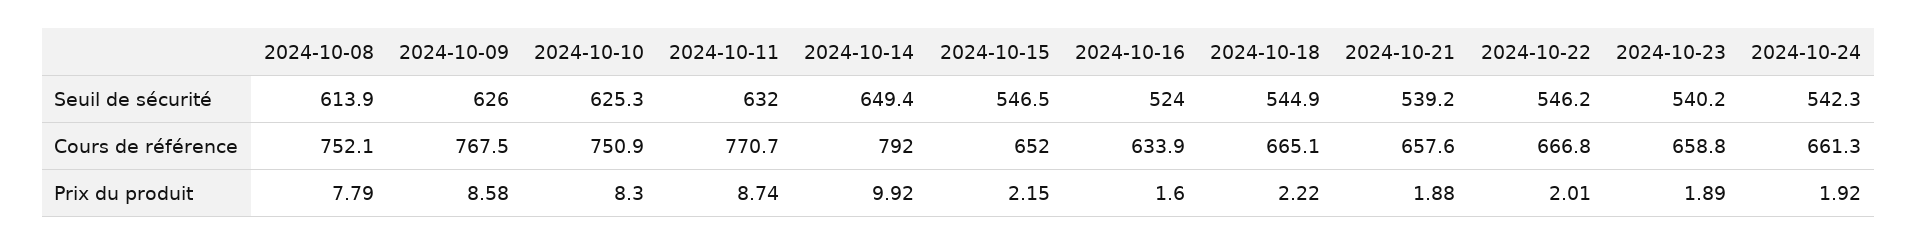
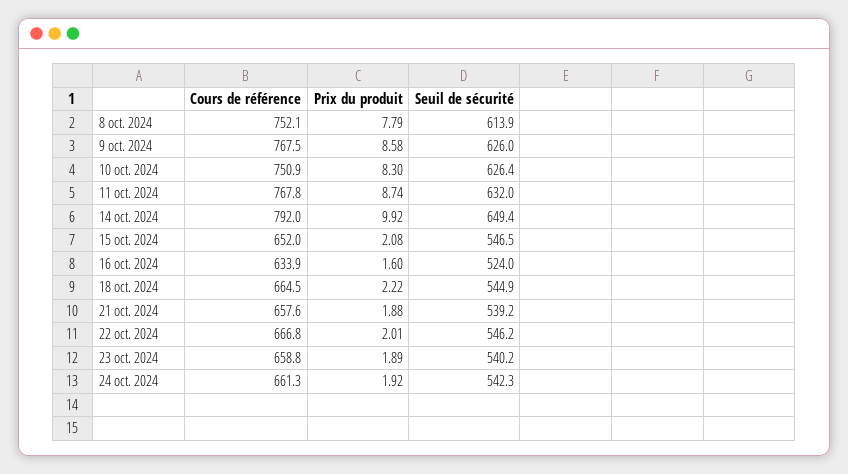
  {
    "2024-10-08": {
      "Seuil de sécurité": 613.9,
      "Cours de référence": 752.1,
      "Prix du produit": 7.79
    },
    "2024-10-09": {
      "Seuil de sécurité": 626,
      "Cours de référence": 767.5,
      "Prix du produit": 8.58
    },
    "2024-10-10": {
-     "Seuil de sécurité": 625.3,
+     "Seuil de sécurité": 626.4,
      "Cours de référence": 750.9,
      "Prix du produit": 8.3
    },
    "2024-10-11": {
      "Seuil de sécurité": 632,
-     "Cours de référence": 770.7,
+     "Cours de référence": 767.8,
      "Prix du produit": 8.74
    },
    "2024-10-14": {
      "Seuil de sécurité": 649.4,
      "Cours de référence": 792,
      "Prix du produit": 9.92
    },
    "2024-10-15": {
      "Seuil de sécurité": 546.5,
      "Cours de référence": 652,
-     "Prix du produit": 2.15
+     "Prix du produit": 2.08
    },
    "2024-10-16": {
      "Seuil de sécurité": 524,
      "Cours de référence": 633.9,
      "Prix du produit": 1.6
    },
    "2024-10-18": {
      "Seuil de sécurité": 544.9,
-     "Cours de référence": 665.1,
+     "Cours de référence": 664.5,
      "Prix du produit": 2.22
    },
    "2024-10-21": {
      "Seuil de sécurité": 539.2,
      "Cours de référence": 657.6,
      "Prix du produit": 1.88
    },
    "2024-10-22": {
      "Seuil de sécurité": 546.2,
      "Cours de référence": 666.8,
      "Prix du produit": 2.01
    },
    "2024-10-23": {
      "Seuil de sécurité": 540.2,
      "Cours de référence": 658.8,
      "Prix du produit": 1.89
    },
    "2024-10-24": {
      "Seuil de sécurité": 542.3,
      "Cours de référence": 661.3,
      "Prix du produit": 1.92
    }
  }

